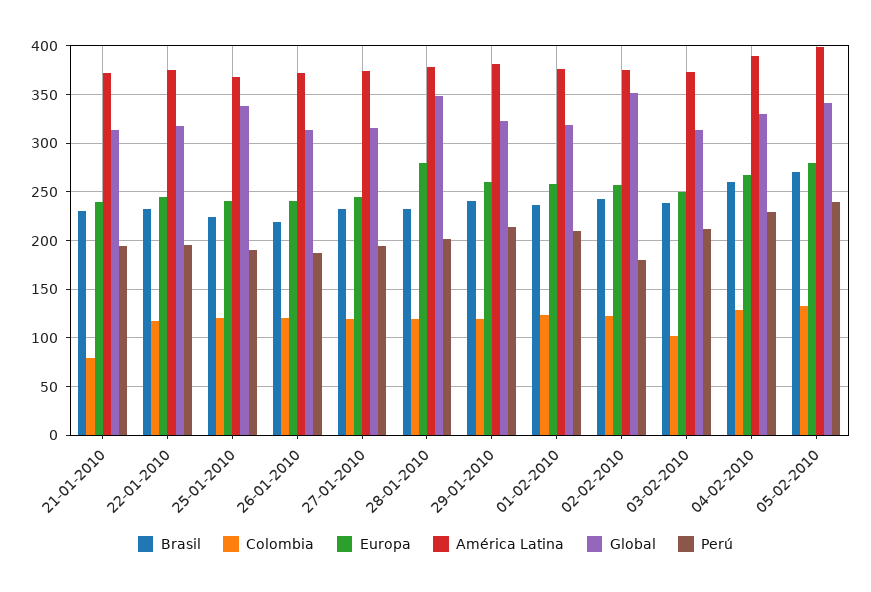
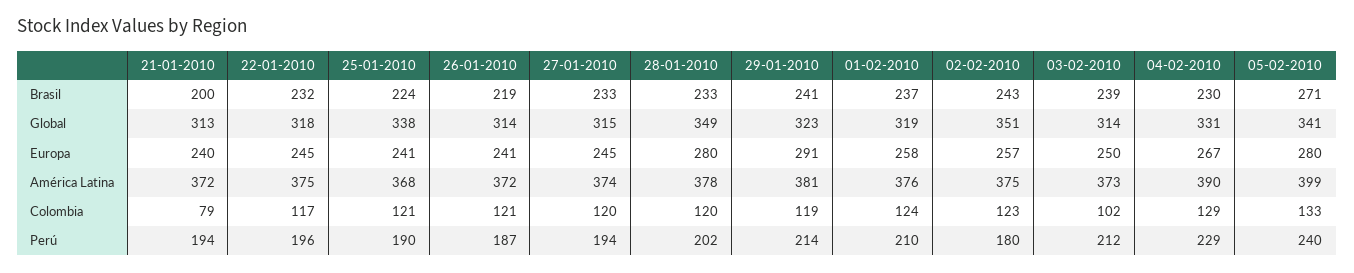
  {
    "Brasil": {
-     "21-01-2010": 230,
+     "21-01-2010": 200,
      "22-01-2010": 232,
      "25-01-2010": 224,
      "26-01-2010": 219,
      "27-01-2010": 233,
      "28-01-2010": 233,
      "29-01-2010": 241,
      "01-02-2010": 237,
      "02-02-2010": 243,
      "03-02-2010": 239,
-     "04-02-2010": 260,
+     "04-02-2010": 230,
      "05-02-2010": 271
    },
    "Colombia": {
      "21-01-2010": 79,
      "22-01-2010": 117,
      "25-01-2010": 121,
      "26-01-2010": 121,
      "27-01-2010": 120,
      "28-01-2010": 120,
      "29-01-2010": 119,
      "01-02-2010": 124,
      "02-02-2010": 123,
      "03-02-2010": 102,
      "04-02-2010": 129,
      "05-02-2010": 133
    },
    "Europa": {
      "21-01-2010": 240,
      "22-01-2010": 245,
      "25-01-2010": 241,
      "26-01-2010": 241,
      "27-01-2010": 245,
      "28-01-2010": 280,
-     "29-01-2010": 260,
+     "29-01-2010": 291,
      "01-02-2010": 258,
      "02-02-2010": 257,
      "03-02-2010": 250,
      "04-02-2010": 267,
      "05-02-2010": 280
    },
    "América Latina": {
      "21-01-2010": 372,
      "22-01-2010": 375,
      "25-01-2010": 368,
      "26-01-2010": 372,
      "27-01-2010": 374,
      "28-01-2010": 378,
      "29-01-2010": 381,
      "01-02-2010": 376,
      "02-02-2010": 375,
      "03-02-2010": 373,
      "04-02-2010": 390,
      "05-02-2010": 399
    },
    "Global": {
      "21-01-2010": 313,
      "22-01-2010": 318,
      "25-01-2010": 338,
      "26-01-2010": 314,
      "27-01-2010": 315,
      "28-01-2010": 349,
      "29-01-2010": 323,
      "01-02-2010": 319,
      "02-02-2010": 351,
      "03-02-2010": 314,
      "04-02-2010": 331,
      "05-02-2010": 341
    },
    "Perú": {
      "21-01-2010": 194,
      "22-01-2010": 196,
      "25-01-2010": 190,
      "26-01-2010": 187,
      "27-01-2010": 194,
      "28-01-2010": 202,
      "29-01-2010": 214,
      "01-02-2010": 210,
      "02-02-2010": 180,
      "03-02-2010": 212,
      "04-02-2010": 229,
      "05-02-2010": 240
    }
  }

